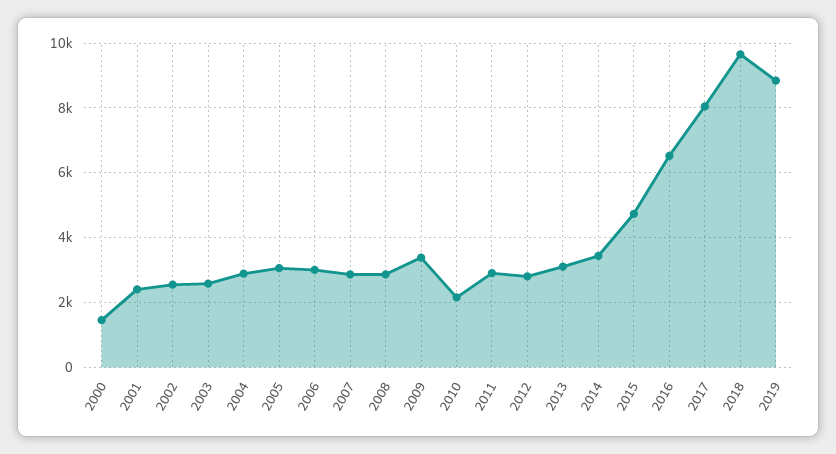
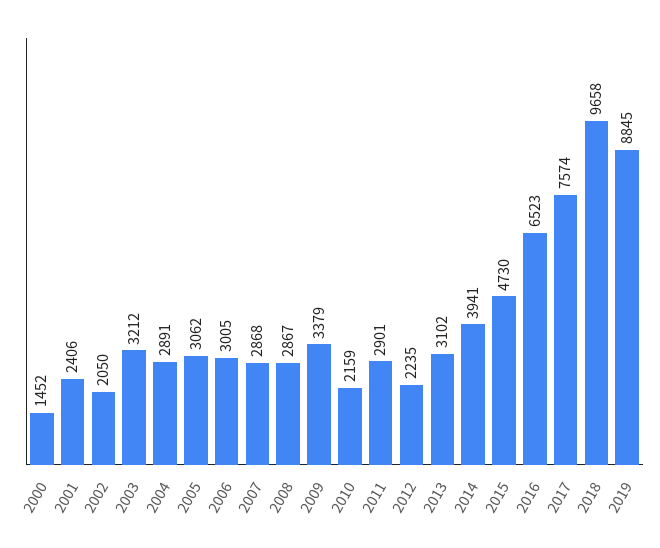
  {
    "2000": 1452,
    "2001": 2406,
-   "2002": 2600,
+   "2002": 2050,
-   "2003": 2600,
+   "2003": 3212,
    "2004": 2891,
    "2005": 3062,
    "2006": 3005,
    "2007": 2868,
    "2008": 2867,
    "2009": 3379,
    "2010": 2159,
    "2011": 2901,
-   "2012": 2800,
+   "2012": 2235,
    "2013": 3102,
-   "2014": 3400,
+   "2014": 3941,
    "2015": 4730,
    "2016": 6523,
-   "2017": 8000,
+   "2017": 7574,
    "2018": 9658,
    "2019": 8845
  }

